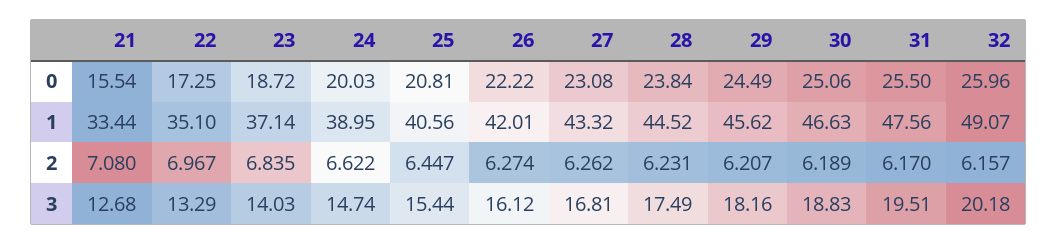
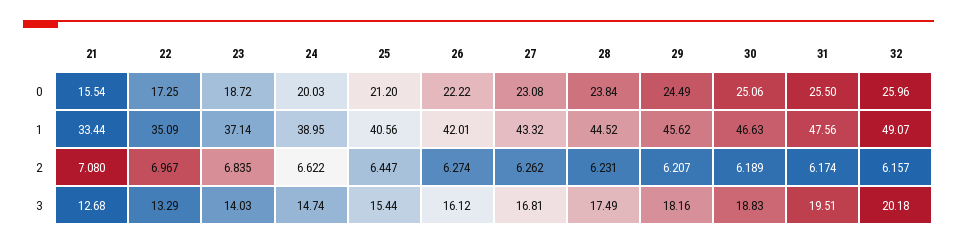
  {
    "21": {
      "0": 15.54,
      "1": 33.44,
      "2": 7.08,
      "3": 12.68
    },
    "22": {
      "0": 17.25,
-     "1": 35.1,
+     "1": 35.09,
      "2": 6.967,
      "3": 13.29
    },
    "23": {
      "0": 18.72,
      "1": 37.14,
      "2": 6.835,
      "3": 14.03
    },
    "24": {
      "0": 20.03,
      "1": 38.95,
      "2": 6.622,
      "3": 14.74
    },
    "25": {
-     "0": 20.81,
+     "0": 21.2,
      "1": 40.56,
      "2": 6.447,
      "3": 15.44
    },
    "26": {
      "0": 22.22,
      "1": 42.01,
      "2": 6.274,
      "3": 16.12
    },
    "27": {
      "0": 23.08,
      "1": 43.32,
      "2": 6.262,
      "3": 16.81
    },
    "28": {
      "0": 23.84,
      "1": 44.52,
      "2": 6.231,
      "3": 17.49
    },
    "29": {
      "0": 24.49,
      "1": 45.62,
      "2": 6.207,
      "3": 18.16
    },
    "30": {
      "0": 25.06,
      "1": 46.63,
      "2": 6.189,
      "3": 18.83
    },
    "31": {
      "0": 25.5,
      "1": 47.56,
-     "2": 6.17,
+     "2": 6.174,
      "3": 19.51
    },
    "32": {
      "0": 25.96,
      "1": 49.07,
      "2": 6.157,
      "3": 20.18
    }
  }

